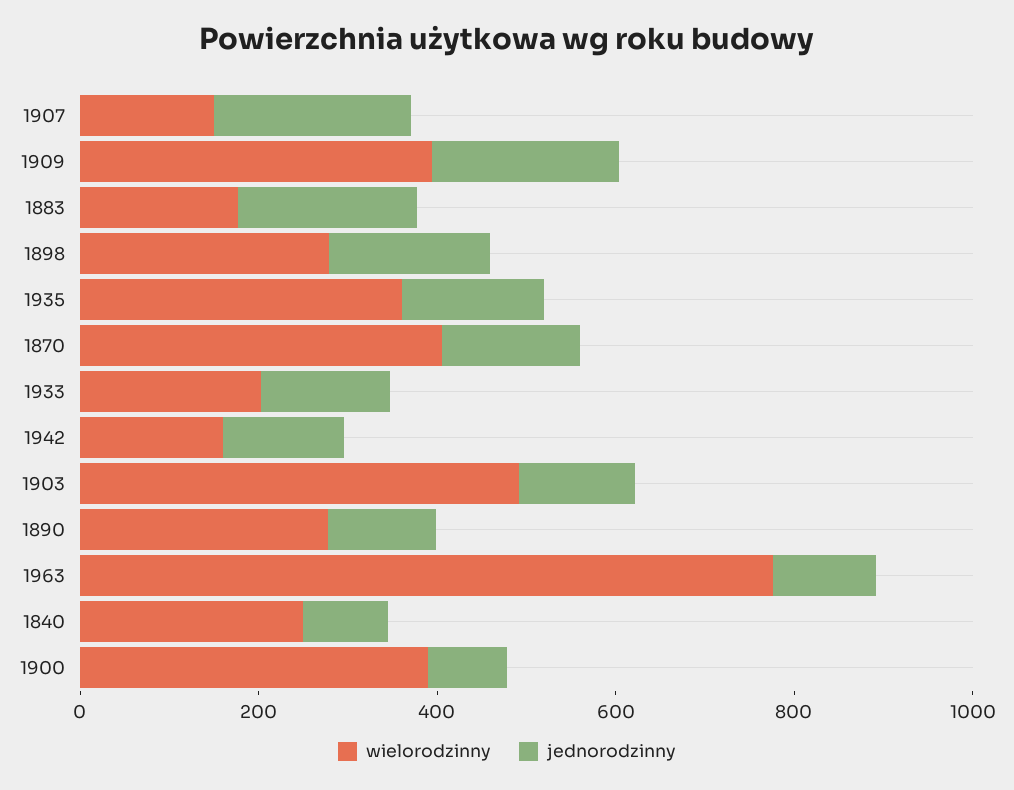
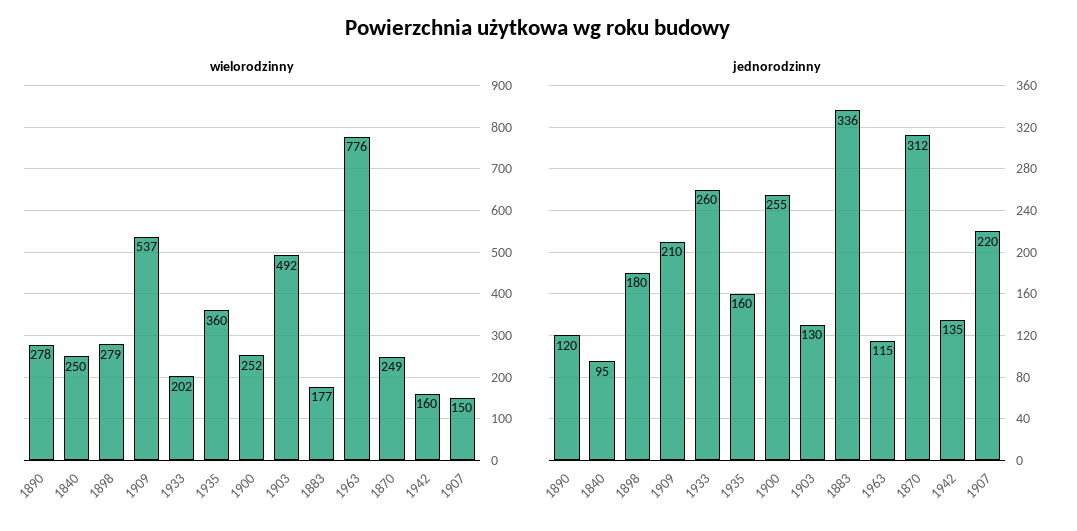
  {
    "wielorodzinny": {
      "1907": 150,
-     "1909": 400,
+     "1909": 537,
      "1883": 177,
      "1898": 279,
      "1935": 360,
-     "1870": 400,
+     "1870": 249,
      "1933": 202,
      "1942": 160,
      "1903": 492,
      "1890": 278,
      "1963": 776,
      "1840": 250,
-     "1900": 400
+     "1900": 252
    },
    "jednorodzinny": {
      "1907": 220,
      "1909": 210,
-     "1883": 200,
+     "1883": 336,
      "1898": 180,
      "1935": 160,
-     "1870": 150,
+     "1870": 312,
-     "1933": 150,
+     "1933": 260,
      "1942": 135,
      "1903": 130,
      "1890": 120,
      "1963": 115,
      "1840": 95,
-     "1900": 100
+     "1900": 255
    }
  }

